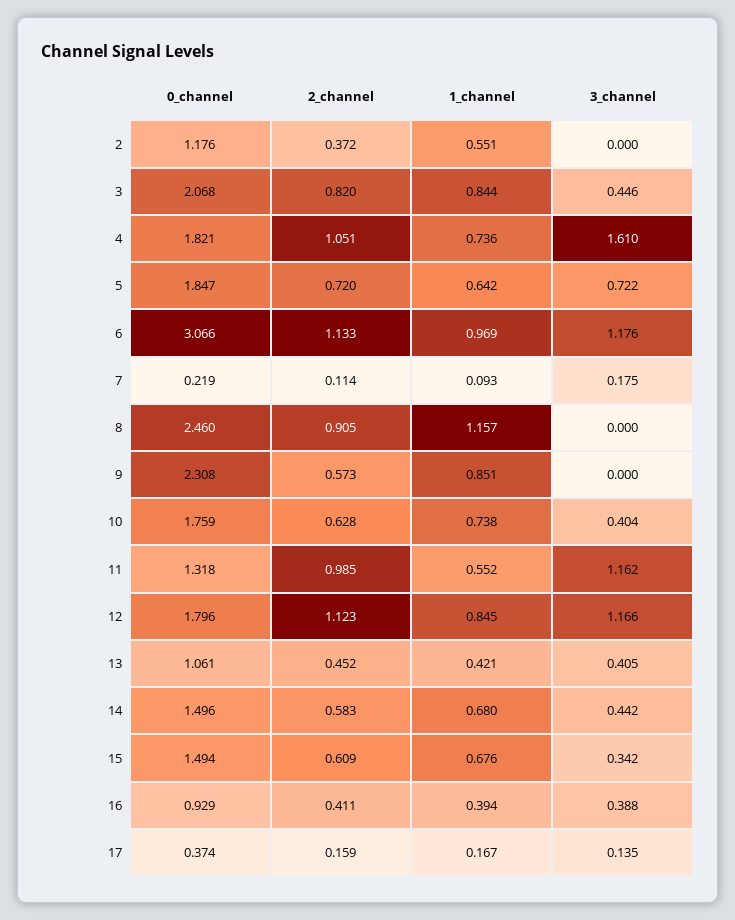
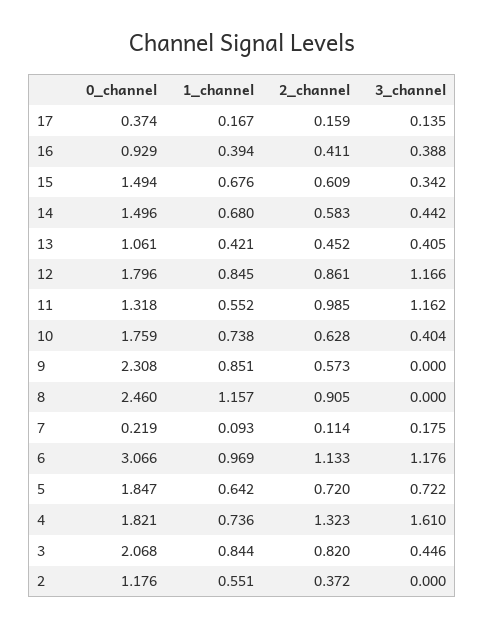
  {
    "0_channel": {
      "2": 1.176,
      "3": 2.068,
      "4": 1.821,
      "5": 1.847,
      "6": 3.066,
      "7": 0.219,
      "8": 2.46,
      "9": 2.308,
      "10": 1.759,
      "11": 1.318,
      "12": 1.796,
      "13": 1.061,
      "14": 1.496,
      "15": 1.494,
      "16": 0.929,
      "17": 0.374
    },
    "2_channel": {
      "2": 0.372,
      "3": 0.82,
-     "4": 1.051,
+     "4": 1.323,
      "5": 0.72,
      "6": 1.133,
      "7": 0.114,
      "8": 0.905,
      "9": 0.573,
      "10": 0.628,
      "11": 0.985,
-     "12": 1.123,
+     "12": 0.861,
      "13": 0.452,
      "14": 0.583,
      "15": 0.609,
      "16": 0.411,
      "17": 0.159
    },
    "1_channel": {
      "2": 0.551,
      "3": 0.844,
      "4": 0.736,
      "5": 0.642,
      "6": 0.969,
      "7": 0.093,
      "8": 1.157,
      "9": 0.851,
      "10": 0.738,
      "11": 0.552,
      "12": 0.845,
      "13": 0.421,
      "14": 0.68,
      "15": 0.676,
      "16": 0.394,
      "17": 0.167
    },
    "3_channel": {
      "2": 0,
      "3": 0.446,
      "4": 1.61,
      "5": 0.722,
      "6": 1.176,
      "7": 0.175,
      "8": 0,
      "9": 0,
      "10": 0.404,
      "11": 1.162,
      "12": 1.166,
      "13": 0.405,
      "14": 0.442,
      "15": 0.342,
      "16": 0.388,
      "17": 0.135
    }
  }

